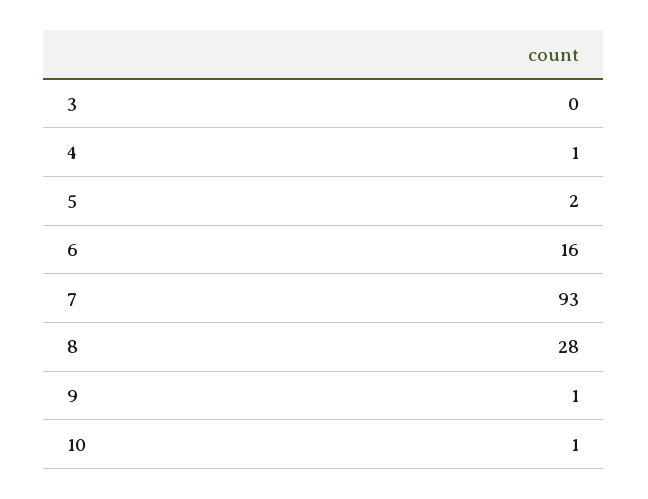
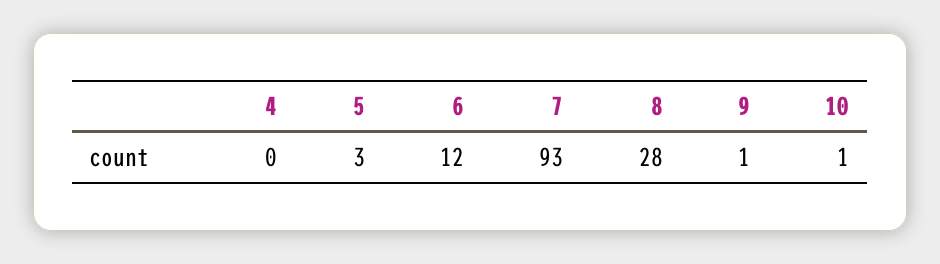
  {
-   "3": 0,
-   "4": 1,
+   "4": 0,
-   "5": 2,
+   "5": 3,
-   "6": 16,
+   "6": 12,
    "7": 93,
    "8": 28,
    "9": 1,
    "10": 1
  }

